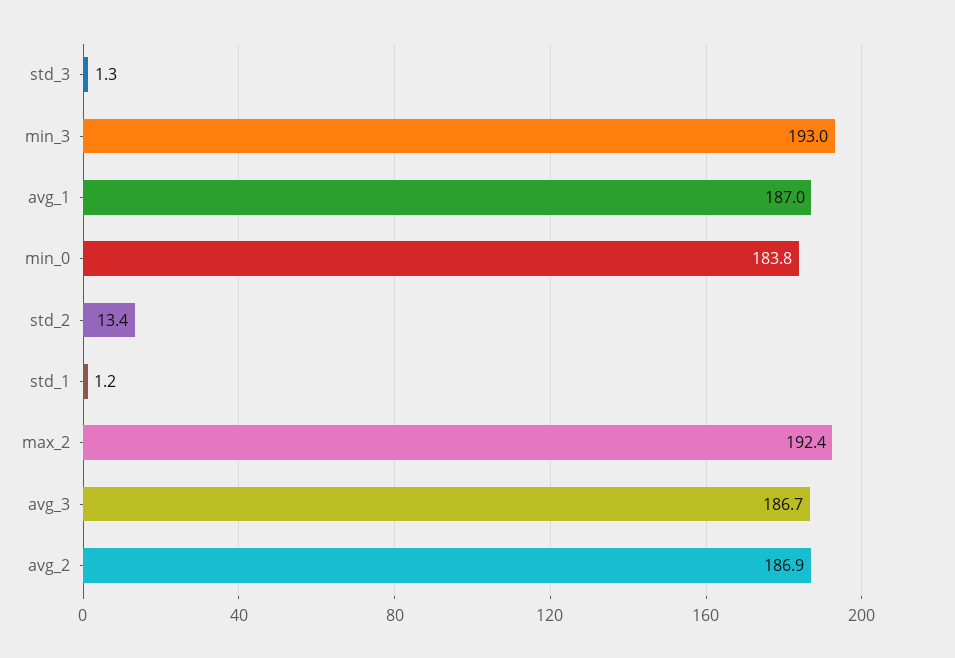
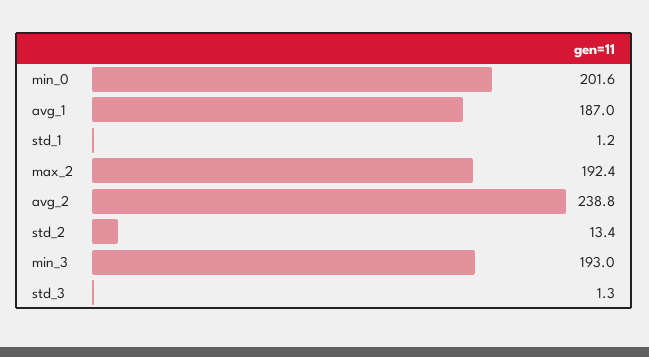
  {
    "std_3": 1.3,
    "min_3": 193,
    "avg_1": 187,
-   "min_0": 183.8,
+   "min_0": 201.6,
    "std_2": 13.4,
    "std_1": 1.2,
    "max_2": 192.4,
-   "avg_3": 186.7,
-   "avg_2": 186.9
+   "avg_2": 238.8
  }

